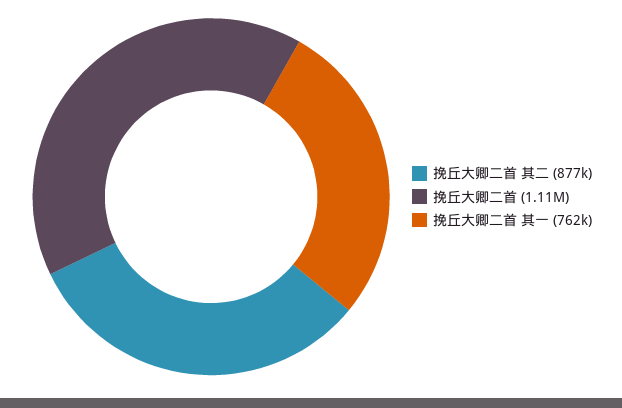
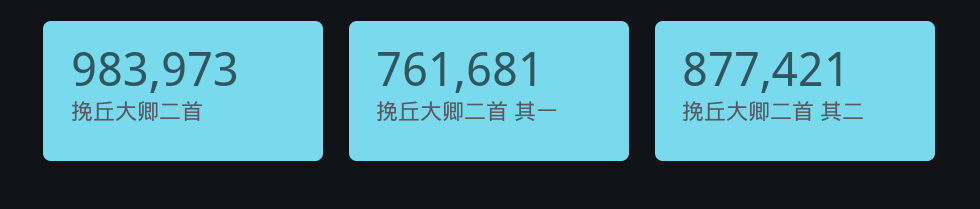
  {
    "挽丘大卿二首 其二": 877421,
-   "挽丘大卿二首": 1110000,
+   "挽丘大卿二首": 983973,
    "挽丘大卿二首 其一": 761681
  }

